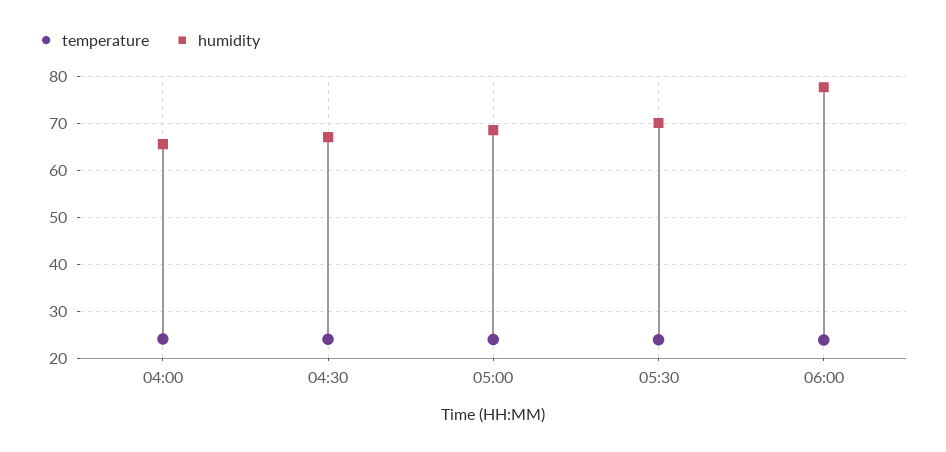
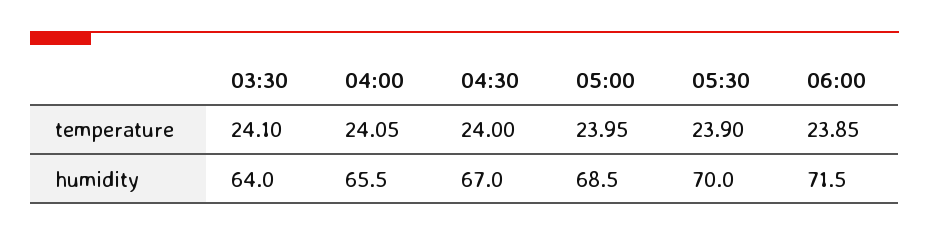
  {
    "temperature": {
      "04:00": 24.05,
      "04:30": 24,
      "05:00": 23.95,
      "05:30": 23.9,
-     "06:00": 23.85
+     "06:00": 23.85,
+     "03:30": 24.1
    },
    "humidity": {
      "04:00": 65.5,
      "04:30": 67,
      "05:00": 68.5,
      "05:30": 70,
-     "06:00": 78
+     "06:00": 71.5,
+     "03:30": 64
    }
  }

